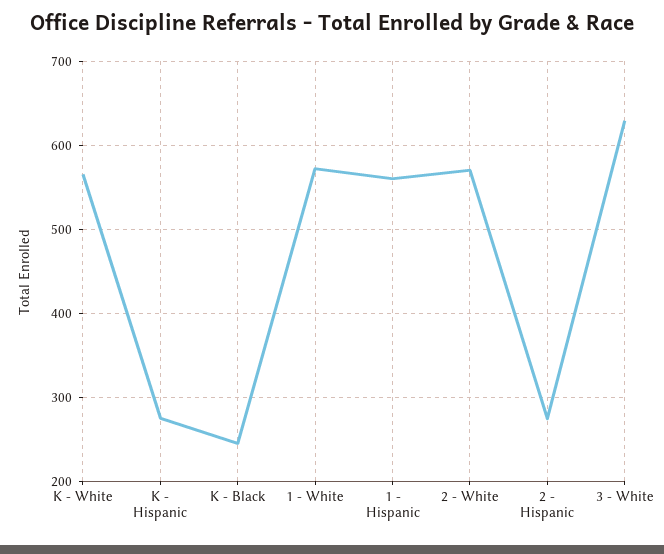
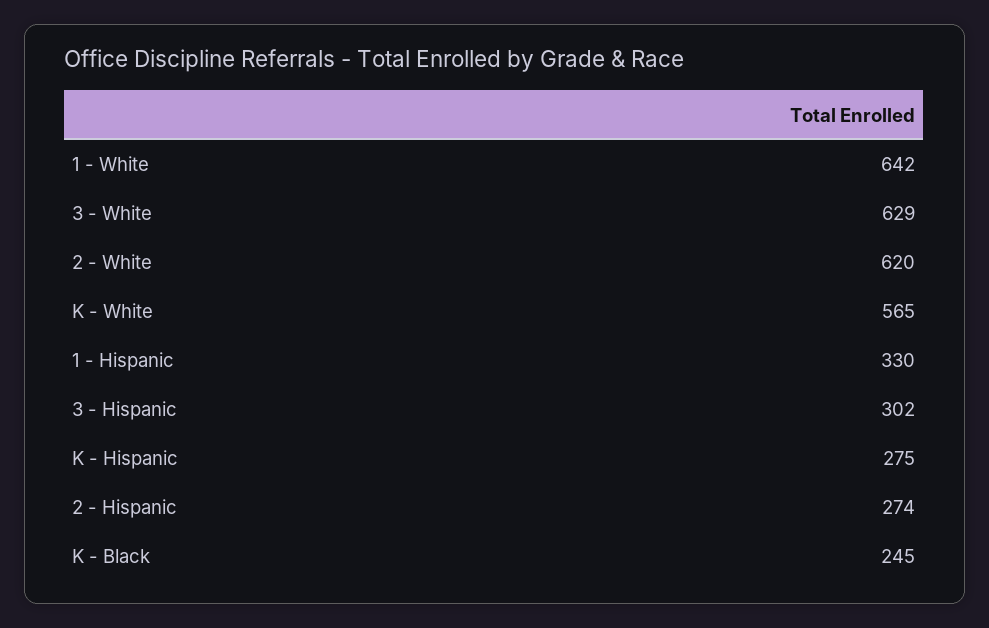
  {
    "K - White": 565,
    "K - Hispanic": 275,
    "K - Black": 245,
-   "1 - White": 570,
+   "1 - White": 642,
-   "1 - Hispanic": 560,
+   "1 - Hispanic": 330,
-   "2 - White": 570,
+   "2 - White": 620,
    "2 - Hispanic": 274,
-   "3 - White": 629
+   "3 - White": 629,
+   "3 - Hispanic": 302
  }

